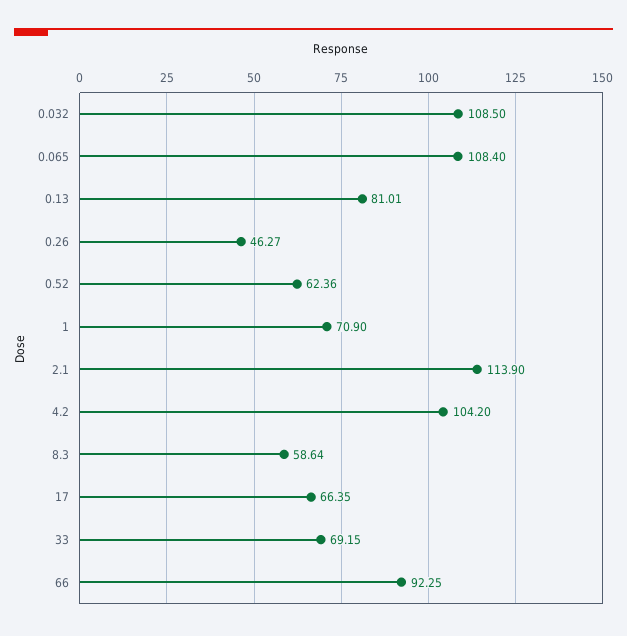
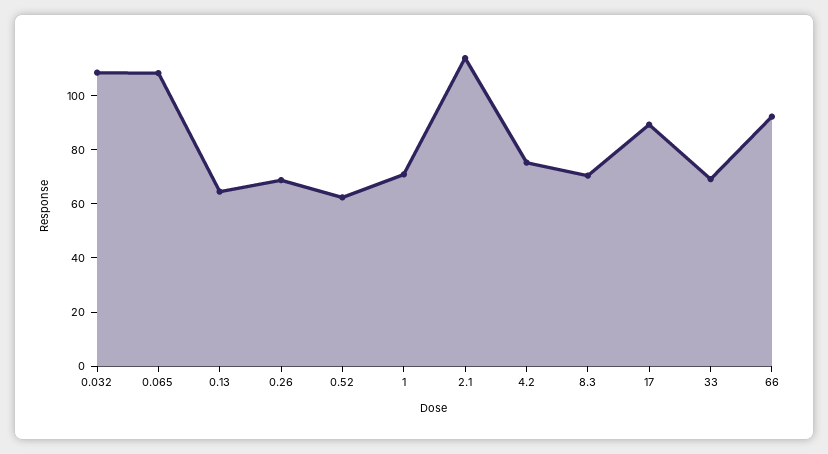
  {
    "0.032": 108.5,
    "0.065": 108.4,
-   "0.13": 81.01,
+   "0.13": 65,
-   "0.26": 46.27,
+   "0.26": 70,
    "0.52": 62.36,
    "1": 70.9,
    "2.1": 113.9,
-   "4.2": 104.2,
+   "4.2": 75,
-   "8.3": 58.64,
+   "8.3": 70,
-   "17": 66.35,
+   "17": 90,
    "33": 69.15,
    "66": 92.25
  }

